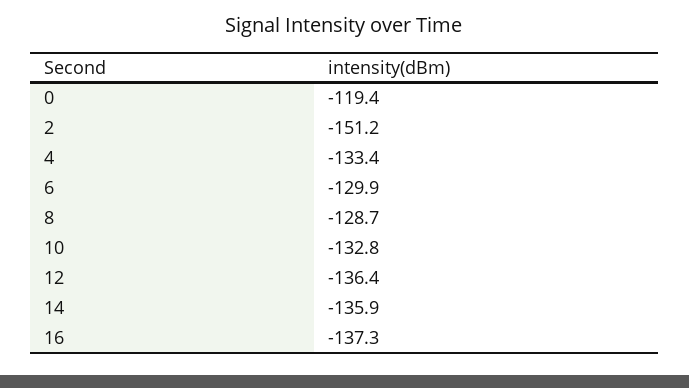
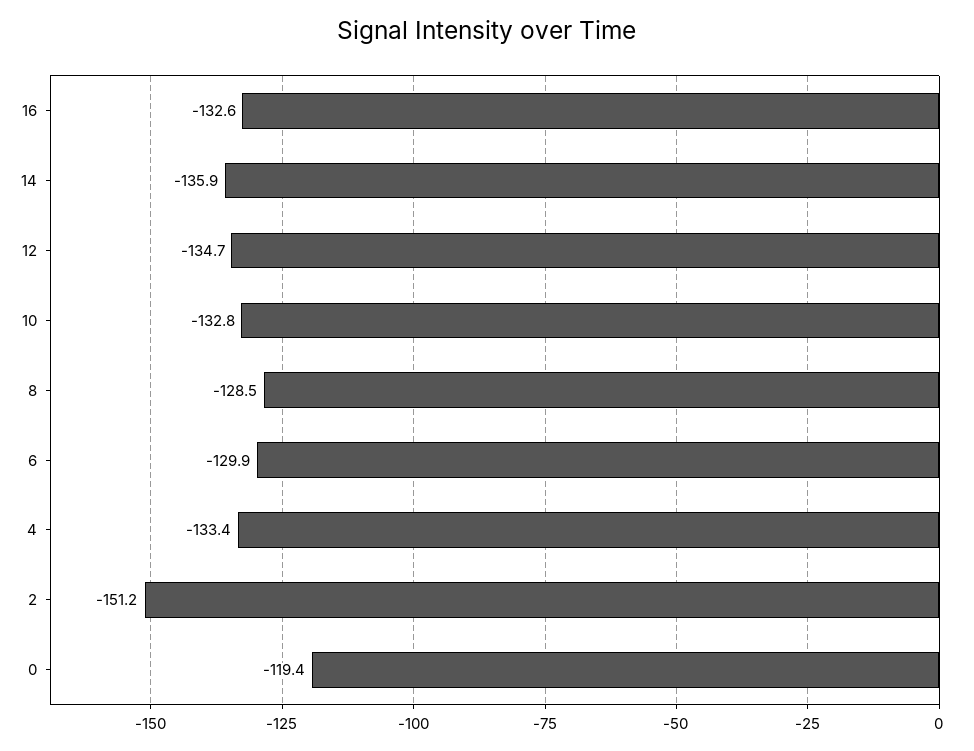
  {
    "0": -119.4,
    "2": -151.2,
    "4": -133.4,
    "6": -129.9,
-   "8": -128.7,
+   "8": -128.5,
    "10": -132.8,
-   "12": -136.4,
+   "12": -134.7,
    "14": -135.9,
-   "16": -137.3
+   "16": -132.6
  }

